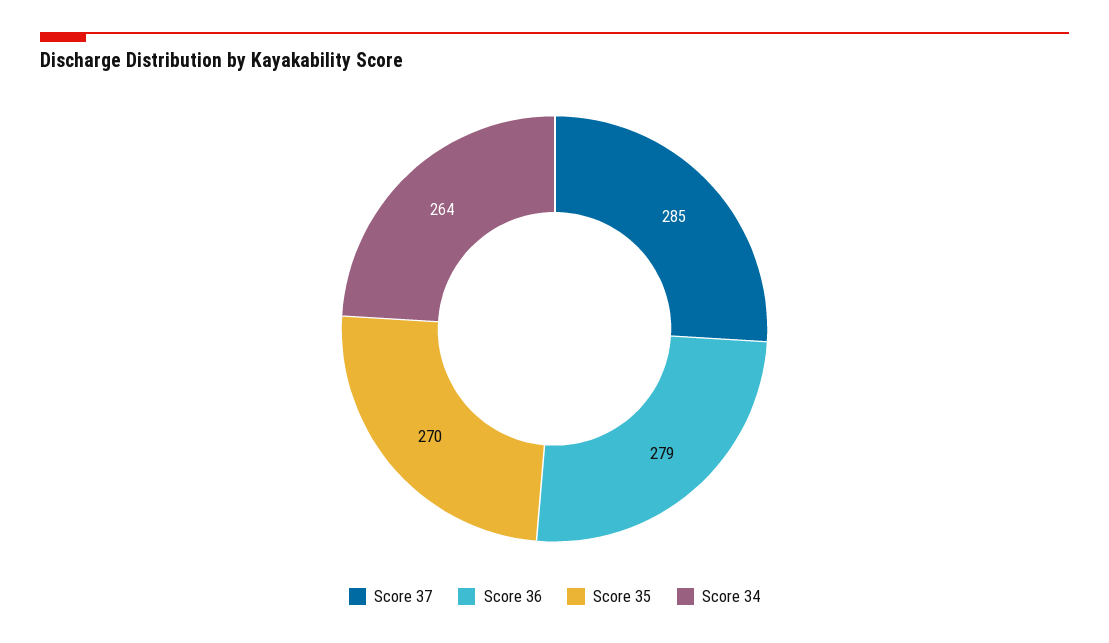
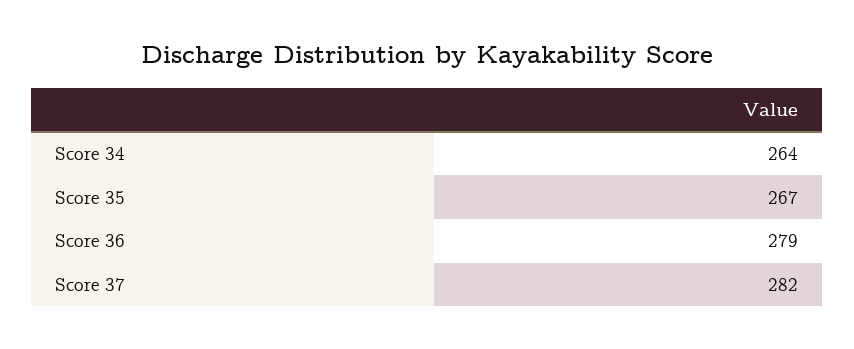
  {
-   "Score 37": 285,
+   "Score 37": 282,
    "Score 36": 279,
-   "Score 35": 270,
+   "Score 35": 267,
    "Score 34": 264
  }

